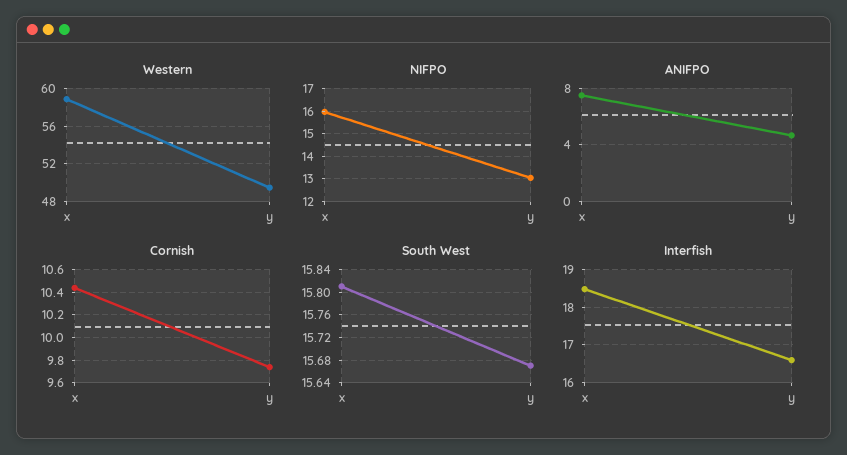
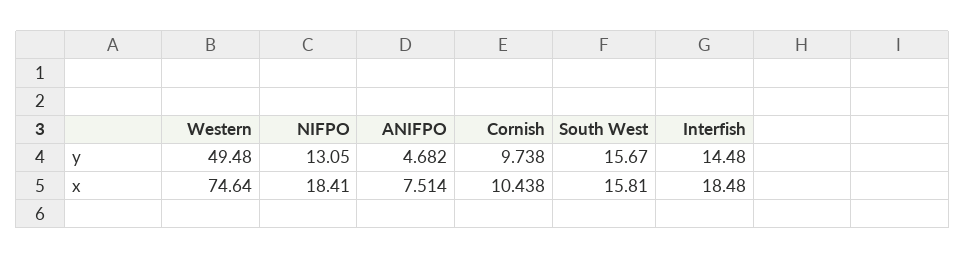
  {
    "Western": {
-     "x": 59,
+     "x": 74.64,
      "y": 49.48
    },
    "NIFPO": {
-     "x": 16,
+     "x": 18.41,
      "y": 13.05
    },
    "ANIFPO": {
      "x": 7.514,
      "y": 4.682
    },
    "Cornish": {
      "x": 10.438,
      "y": 9.738
    },
    "South West": {
      "x": 15.81,
      "y": 15.67
    },
    "Interfish": {
      "x": 18.48,
-     "y": 16.6
+     "y": 14.48
    }
  }

